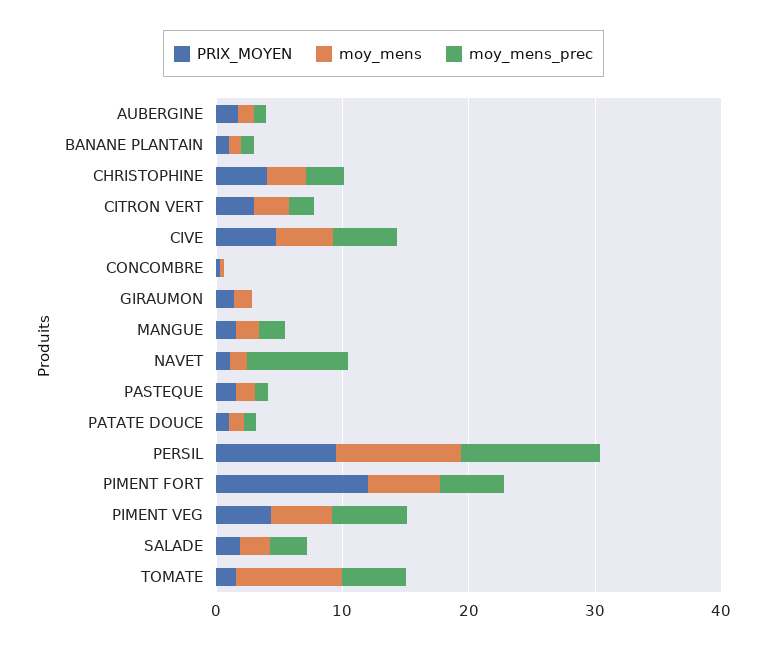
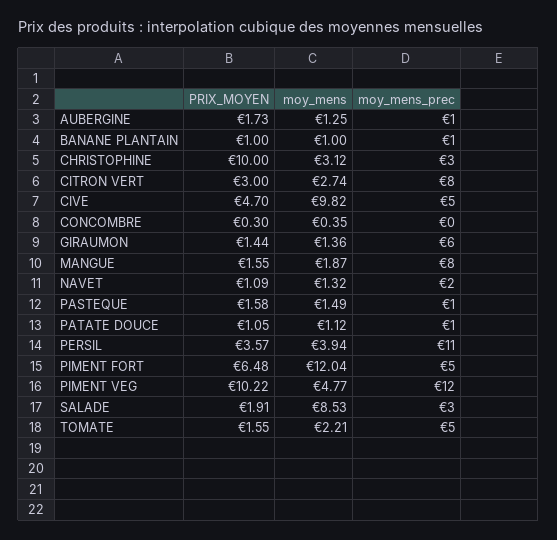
  {
    "PRIX_MOYEN": {
      "AUBERGINE": 1.73,
      "BANANE PLANTAIN": 1,
-     "CHRISTOPHINE": 4,
+     "CHRISTOPHINE": 10,
      "CITRON VERT": 3,
      "CIVE": 4.7,
      "CONCOMBRE": 0.3,
      "GIRAUMON": 1.44,
      "MANGUE": 1.55,
      "NAVET": 1.09,
      "PASTEQUE": 1.58,
      "PATATE DOUCE": 1.05,
-     "PERSIL": 10,
+     "PERSIL": 3.57,
-     "PIMENT FORT": 12,
+     "PIMENT FORT": 6.48,
-     "PIMENT VEG": 4,
+     "PIMENT VEG": 10.22,
      "SALADE": 1.91,
      "TOMATE": 1.55
    },
    "moy_mens": {
      "AUBERGINE": 1.25,
      "BANANE PLANTAIN": 1,
      "CHRISTOPHINE": 3.12,
      "CITRON VERT": 2.74,
-     "CIVE": 4,
+     "CIVE": 9.82,
      "CONCOMBRE": 0.35,
      "GIRAUMON": 1.36,
      "MANGUE": 1.87,
      "NAVET": 1.32,
      "PASTEQUE": 1.49,
      "PATATE DOUCE": 1.12,
-     "PERSIL": 10,
+     "PERSIL": 3.94,
-     "PIMENT FORT": 6,
+     "PIMENT FORT": 12.04,
      "PIMENT VEG": 4.77,
-     "SALADE": 2,
+     "SALADE": 8.53,
-     "TOMATE": 8
+     "TOMATE": 2.21
    },
    "moy_mens_prec": {
      "AUBERGINE": 1,
      "BANANE PLANTAIN": 1,
      "CHRISTOPHINE": 3,
-     "CITRON VERT": 2,
+     "CITRON VERT": 8,
      "CIVE": 5,
      "CONCOMBRE": 0,
-     "GIRAUMON": 0,
+     "GIRAUMON": 6,
-     "MANGUE": 2,
+     "MANGUE": 8,
-     "NAVET": 8,
+     "NAVET": 2,
      "PASTEQUE": 1,
      "PATATE DOUCE": 1,
      "PERSIL": 11,
      "PIMENT FORT": 5,
-     "PIMENT VEG": 6,
+     "PIMENT VEG": 12,
      "SALADE": 3,
      "TOMATE": 5
    }
  }

